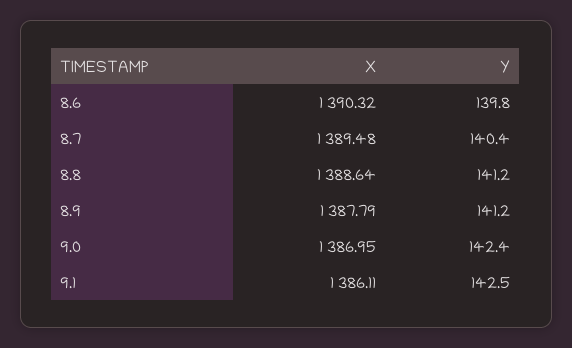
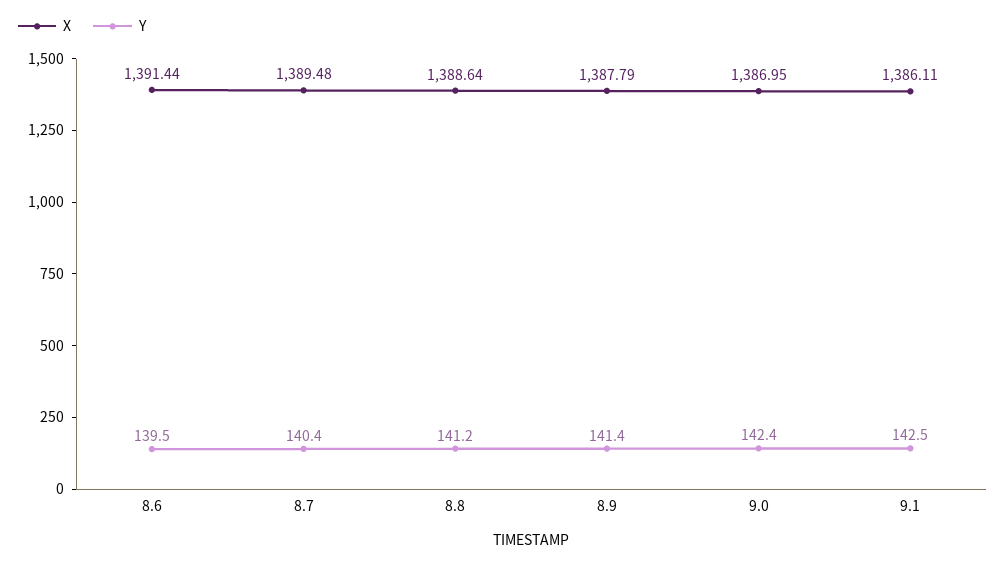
  {
    "X": {
-     "8.6": 1390.32,
+     "8.6": 1391.44,
      "8.7": 1389.48,
      "8.8": 1388.64,
      "8.9": 1387.79,
      "9.0": 1386.95,
      "9.1": 1386.11
    },
    "Y": {
-     "8.6": 139.8,
+     "8.6": 139.5,
      "8.7": 140.4,
      "8.8": 141.2,
-     "8.9": 141.2,
+     "8.9": 141.4,
      "9.0": 142.4,
      "9.1": 142.5
    }
  }

